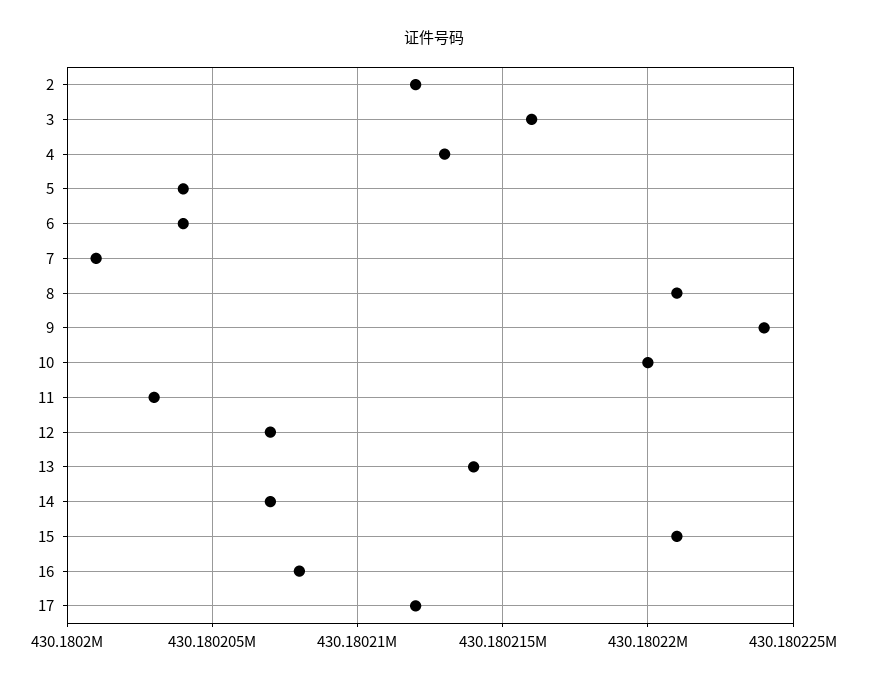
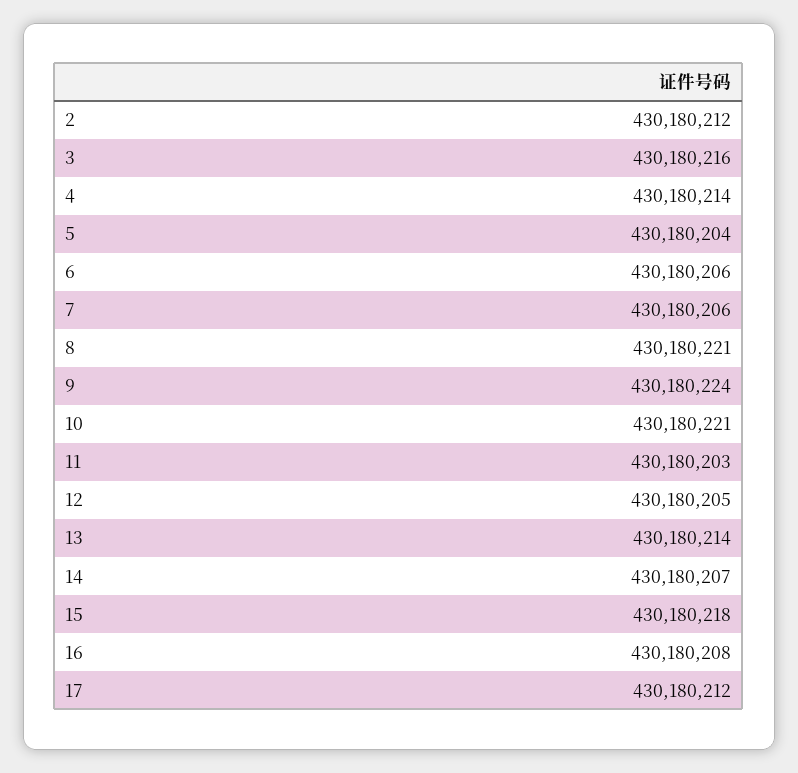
  {
    "2": 430180212,
    "3": 430180216,
-   "4": 430180213,
+   "4": 430180214,
    "5": 430180204,
-   "6": 430180204,
+   "6": 430180206,
-   "7": 430180201,
+   "7": 430180206,
    "8": 430180221,
    "9": 430180224,
-   "10": 430180220,
+   "10": 430180221,
    "11": 430180203,
-   "12": 430180207,
+   "12": 430180205,
    "13": 430180214,
    "14": 430180207,
-   "15": 430180221,
+   "15": 430180218,
    "16": 430180208,
    "17": 430180212
  }

